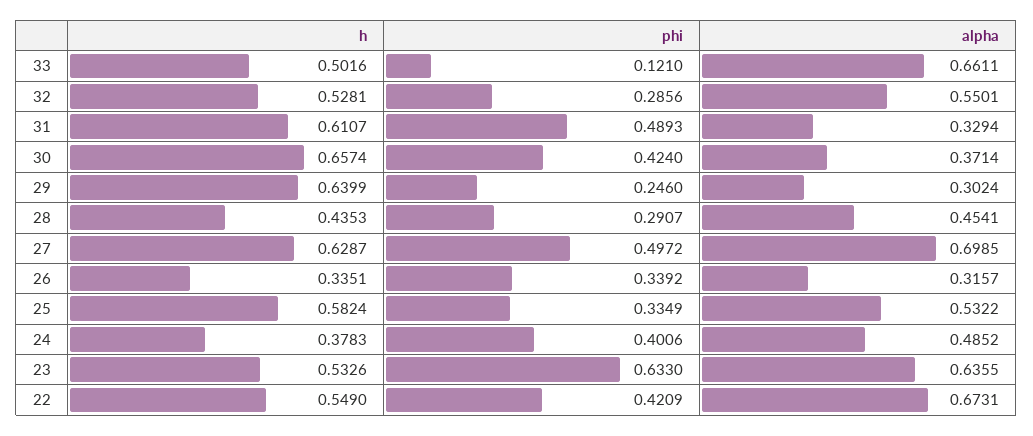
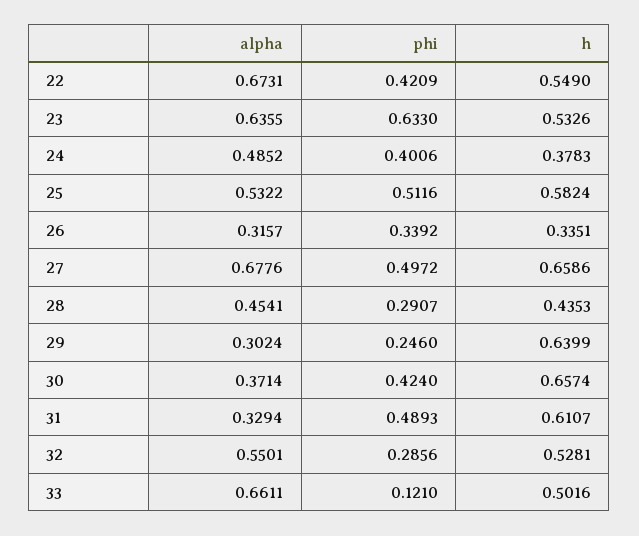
  {
    "h": {
      "33": 0.5016,
      "32": 0.5281,
      "31": 0.6107,
      "30": 0.6574,
      "29": 0.6399,
      "28": 0.4353,
-     "27": 0.6287,
+     "27": 0.6586,
      "26": 0.3351,
      "25": 0.5824,
      "24": 0.3783,
      "23": 0.5326,
      "22": 0.549
    },
    "phi": {
      "33": 0.121,
      "32": 0.2856,
      "31": 0.4893,
      "30": 0.424,
      "29": 0.246,
      "28": 0.2907,
      "27": 0.4972,
      "26": 0.3392,
-     "25": 0.3349,
+     "25": 0.5116,
      "24": 0.4006,
      "23": 0.633,
      "22": 0.4209
    },
    "alpha": {
      "33": 0.6611,
      "32": 0.5501,
      "31": 0.3294,
      "30": 0.3714,
      "29": 0.3024,
      "28": 0.4541,
-     "27": 0.6985,
+     "27": 0.6776,
      "26": 0.3157,
      "25": 0.5322,
      "24": 0.4852,
      "23": 0.6355,
      "22": 0.6731
    }
  }

